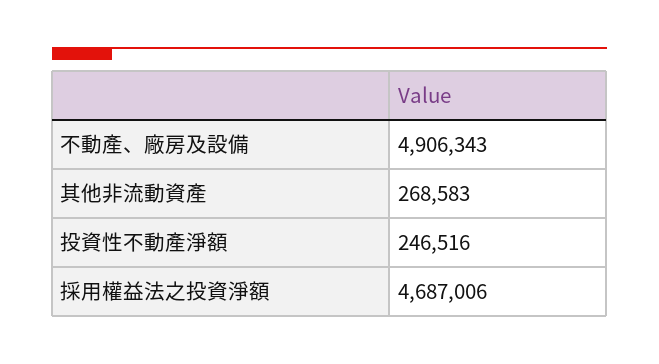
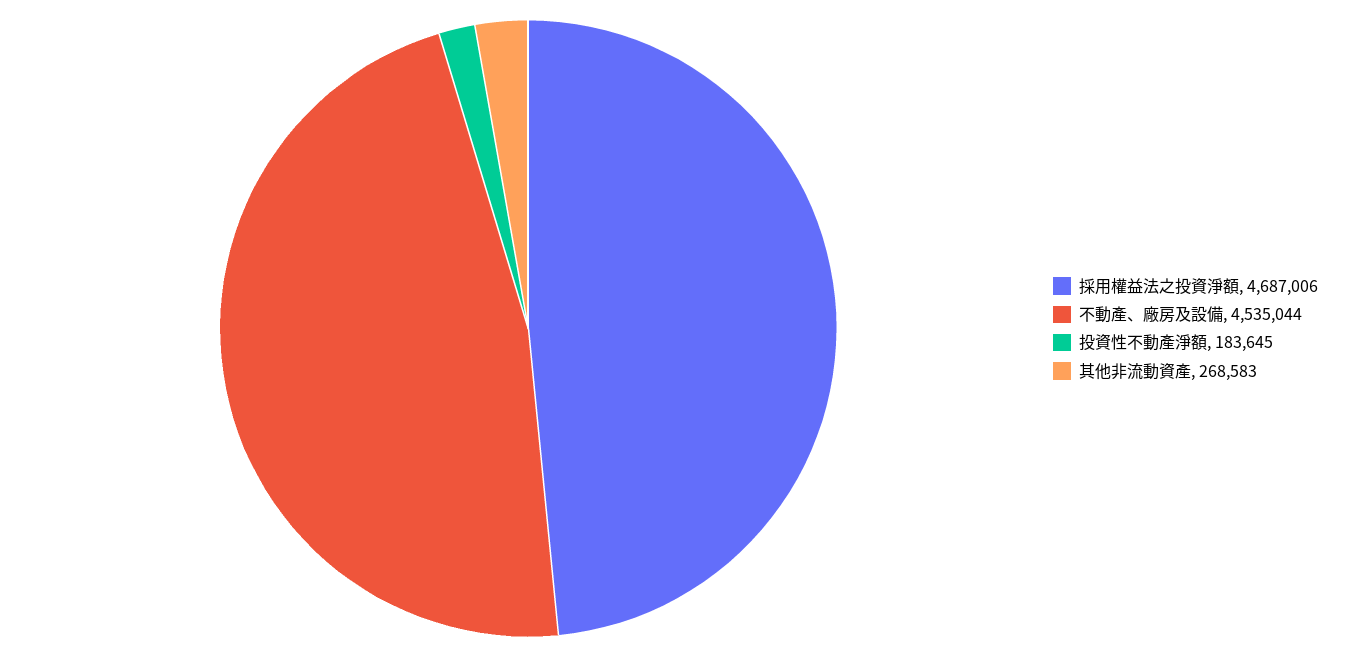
  {
-   "不動產、廠房及設備": 4906343,
+   "不動產、廠房及設備": 4535044,
    "其他非流動資產": 268583,
-   "投資性不動產淨額": 246516,
+   "投資性不動產淨額": 183645,
    "採用權益法之投資淨額": 4687006
  }

